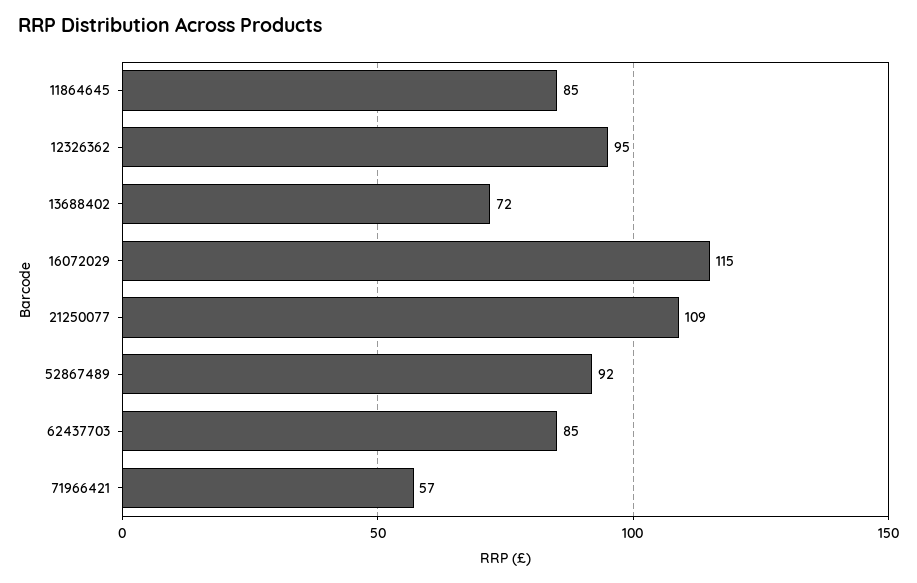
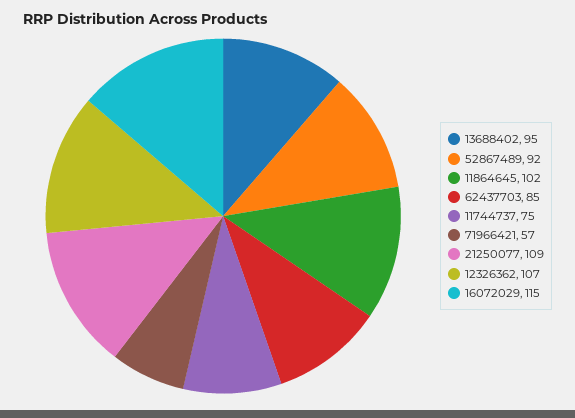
  {
-   "11864645": 85,
+   "11864645": 102,
-   "12326362": 95,
+   "12326362": 107,
-   "13688402": 72,
+   "13688402": 95,
    "16072029": 115,
    "21250077": 109,
    "52867489": 92,
    "62437703": 85,
-   "71966421": 57
+   "71966421": 57,
+   "11744737": 75
  }

